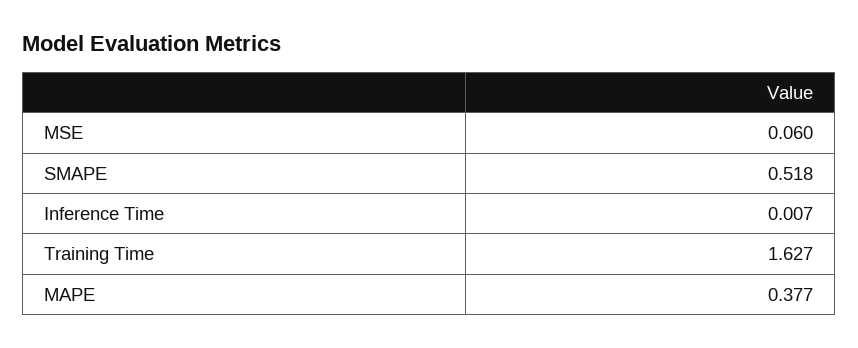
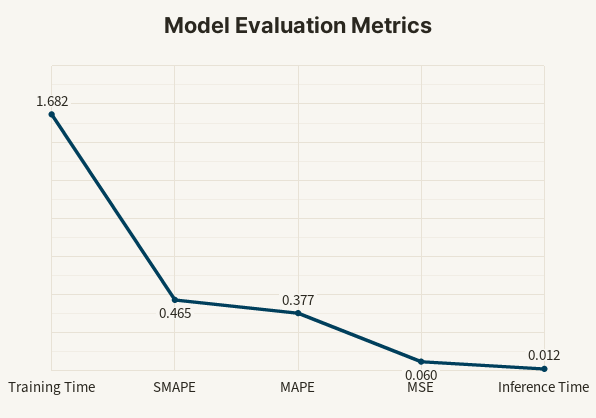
  {
    "MSE": 0.06,
-   "SMAPE": 0.518,
+   "SMAPE": 0.465,
-   "Inference Time": 0.007,
+   "Inference Time": 0.012,
-   "Training Time": 1.627,
+   "Training Time": 1.682,
    "MAPE": 0.377
  }

